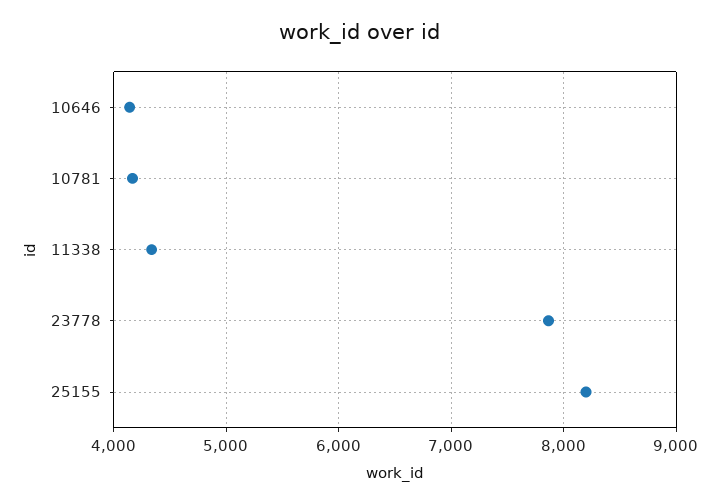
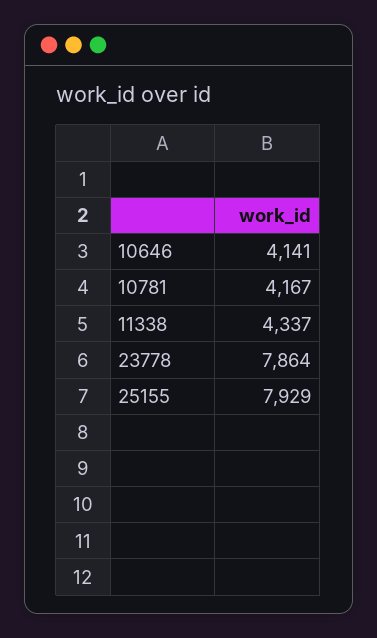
  {
    "10646": 4141,
    "10781": 4167,
    "11338": 4337,
    "23778": 7864,
-   "25155": 8200
+   "25155": 7929
  }

